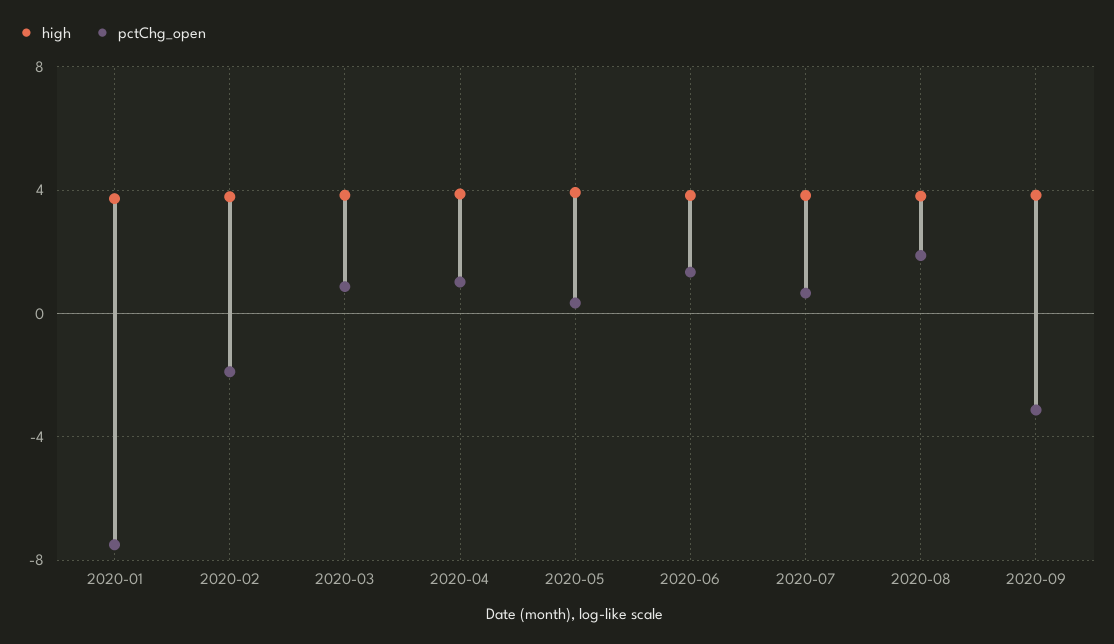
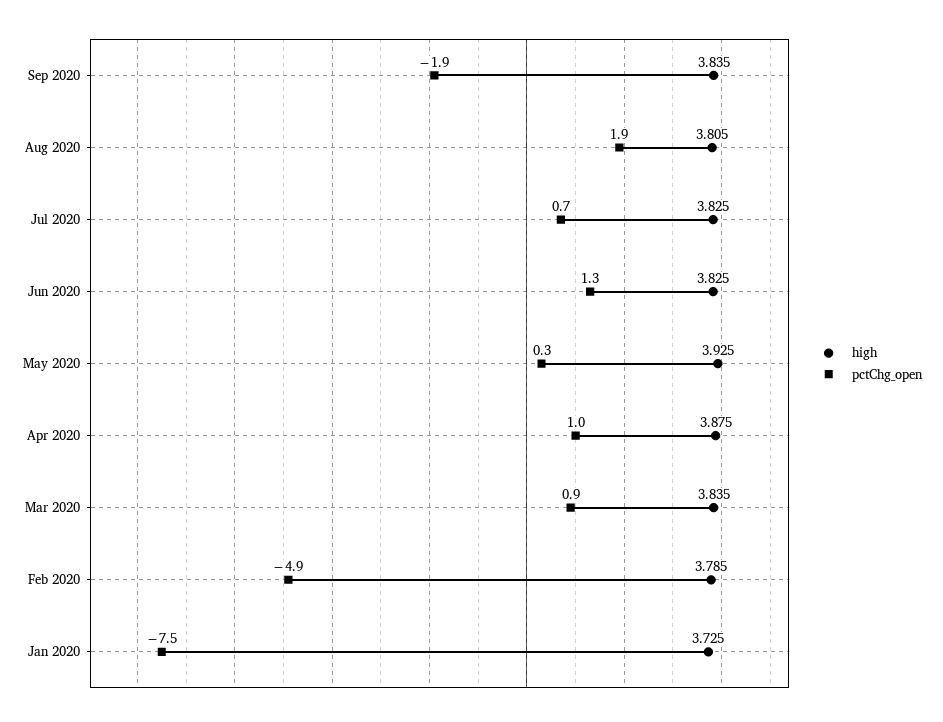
  {
    "high": {
      "2020-01": 3.725,
      "2020-02": 3.785,
      "2020-03": 3.835,
      "2020-04": 3.875,
      "2020-05": 3.925,
      "2020-06": 3.825,
      "2020-07": 3.825,
      "2020-08": 3.805,
      "2020-09": 3.835
    },
    "pctChg_open": {
      "2020-01": -7.5,
-     "2020-02": -2,
+     "2020-02": -4.9,
      "2020-03": 0.9,
      "2020-04": 1,
      "2020-05": 0.3,
      "2020-06": 1.3,
      "2020-07": 0.7,
      "2020-08": 1.9,
-     "2020-09": -3
+     "2020-09": -1.9
    }
  }

